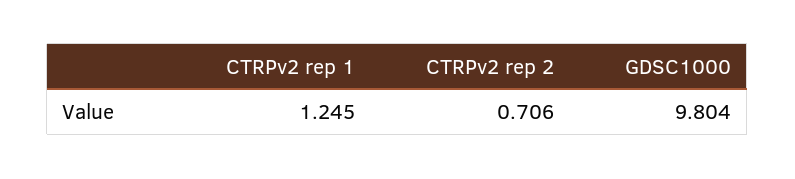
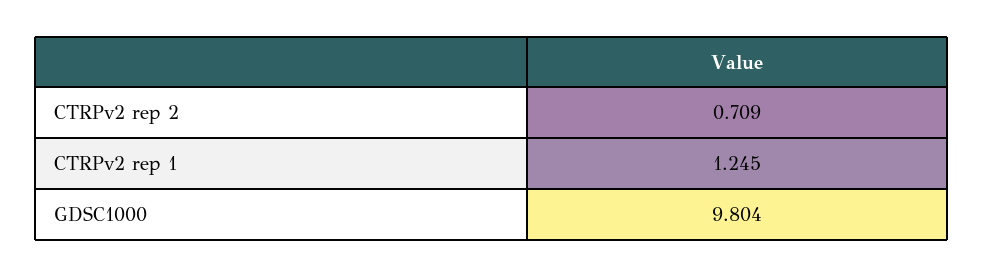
  {
    "CTRPv2 rep 1": 1.245,
-   "CTRPv2 rep 2": 0.706,
+   "CTRPv2 rep 2": 0.709,
    "GDSC1000": 9.804
  }

